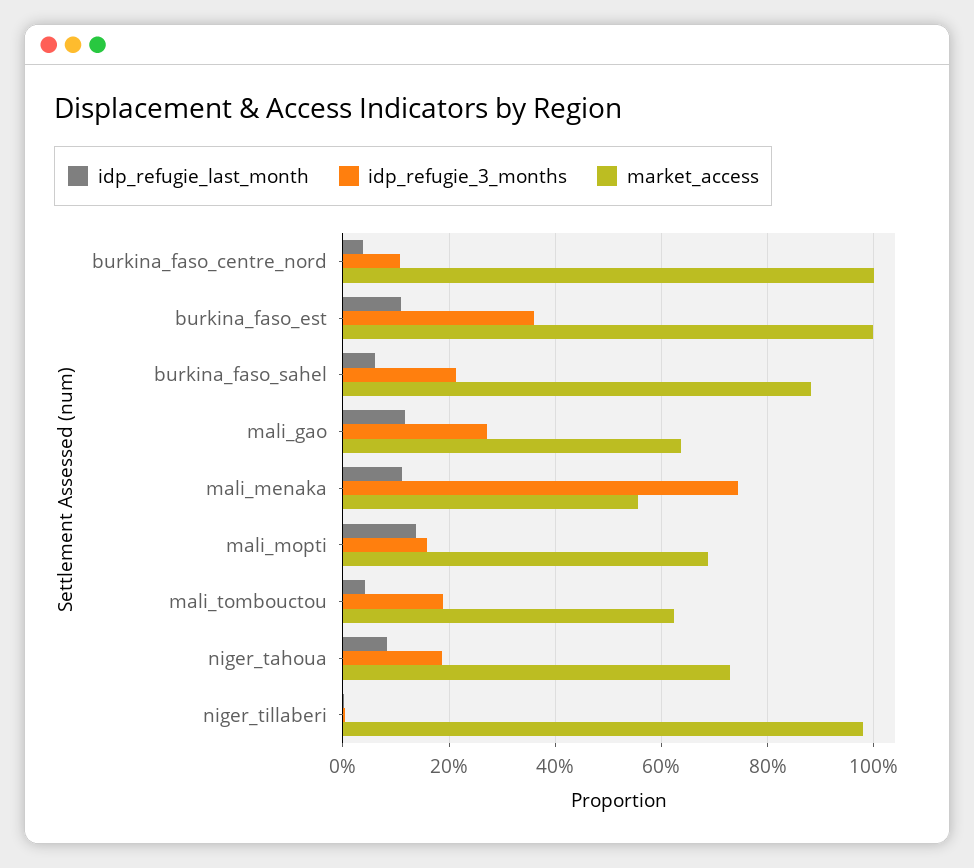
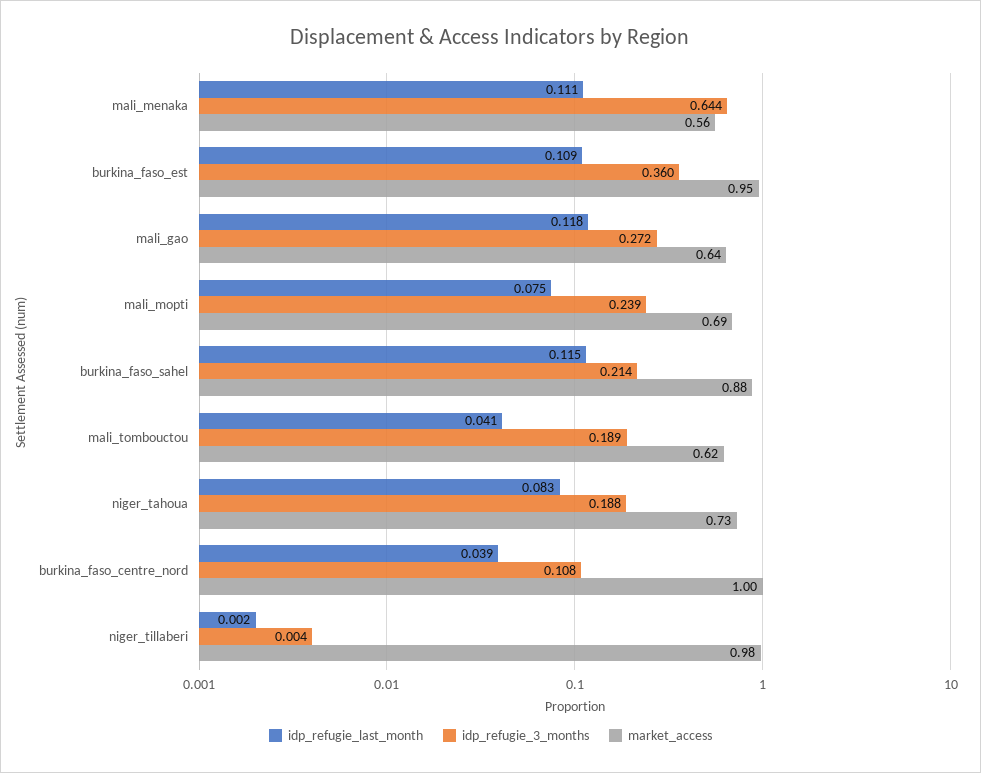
  {
    "idp_refugie_last_month": {
      "burkina_faso_centre_nord": 0.039,
      "burkina_faso_est": 0.109,
-     "burkina_faso_sahel": 0.06,
+     "burkina_faso_sahel": 0.115,
      "mali_gao": 0.118,
      "mali_menaka": 0.111,
-     "mali_mopti": 0.14,
+     "mali_mopti": 0.075,
      "mali_tombouctou": 0.041,
      "niger_tahoua": 0.083,
      "niger_tillaberi": 0.002
    },
    "idp_refugie_3_months": {
      "burkina_faso_centre_nord": 0.108,
      "burkina_faso_est": 0.36,
      "burkina_faso_sahel": 0.214,
      "mali_gao": 0.272,
-     "mali_menaka": 0.74,
+     "mali_menaka": 0.644,
-     "mali_mopti": 0.16,
+     "mali_mopti": 0.239,
      "mali_tombouctou": 0.189,
      "niger_tahoua": 0.188,
      "niger_tillaberi": 0.004
    },
    "market_access": {
      "burkina_faso_centre_nord": 1,
-     "burkina_faso_est": 1,
+     "burkina_faso_est": 0.95,
      "burkina_faso_sahel": 0.88,
      "mali_gao": 0.64,
      "mali_menaka": 0.56,
      "mali_mopti": 0.69,
      "mali_tombouctou": 0.62,
      "niger_tahoua": 0.73,
      "niger_tillaberi": 0.98
    }
  }

